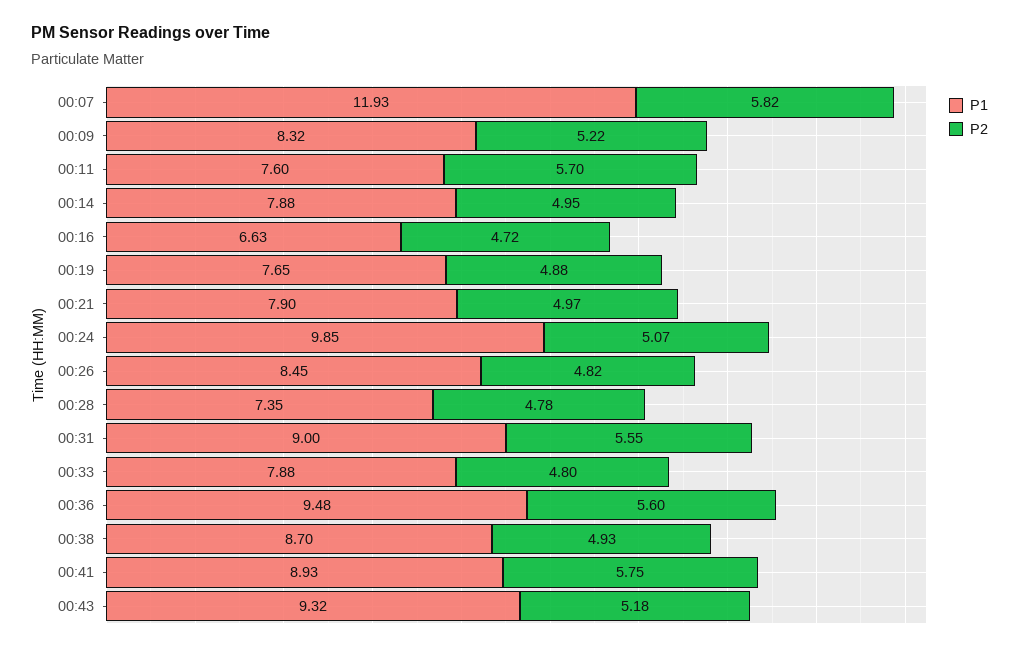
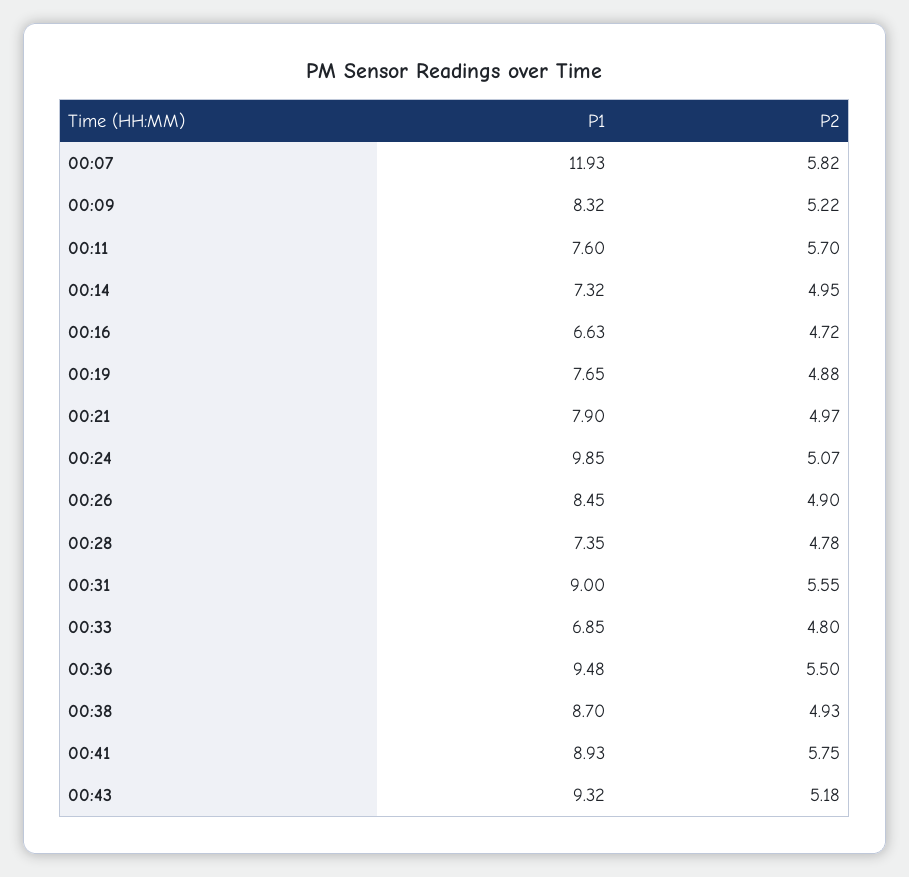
  {
    "P1": {
      "00:07": 11.93,
      "00:09": 8.32,
      "00:11": 7.6,
-     "00:14": 7.88,
+     "00:14": 7.32,
      "00:16": 6.63,
      "00:19": 7.65,
      "00:21": 7.9,
      "00:24": 9.85,
      "00:26": 8.45,
      "00:28": 7.35,
      "00:31": 9,
-     "00:33": 7.88,
+     "00:33": 6.85,
      "00:36": 9.48,
      "00:38": 8.7,
      "00:41": 8.93,
      "00:43": 9.32
    },
    "P2": {
      "00:07": 5.82,
      "00:09": 5.22,
      "00:11": 5.7,
      "00:14": 4.95,
      "00:16": 4.72,
      "00:19": 4.88,
      "00:21": 4.97,
      "00:24": 5.07,
-     "00:26": 4.82,
+     "00:26": 4.9,
      "00:28": 4.78,
      "00:31": 5.55,
      "00:33": 4.8,
-     "00:36": 5.6,
+     "00:36": 5.5,
      "00:38": 4.93,
      "00:41": 5.75,
      "00:43": 5.18
    }
  }

